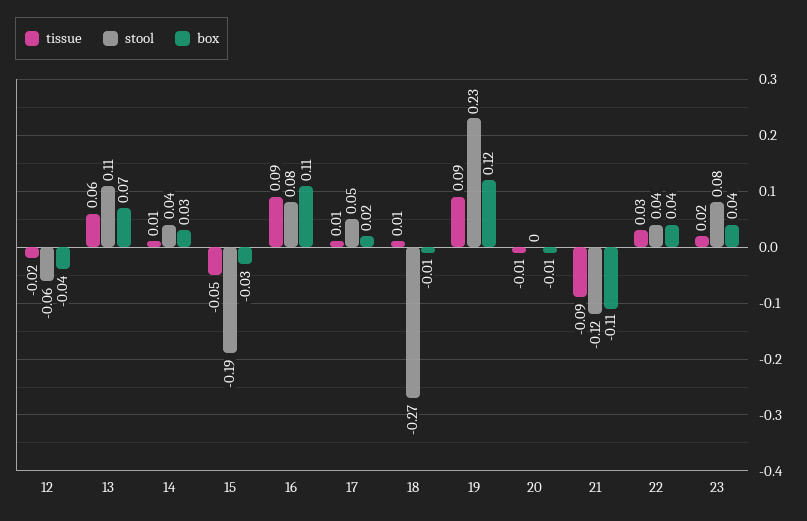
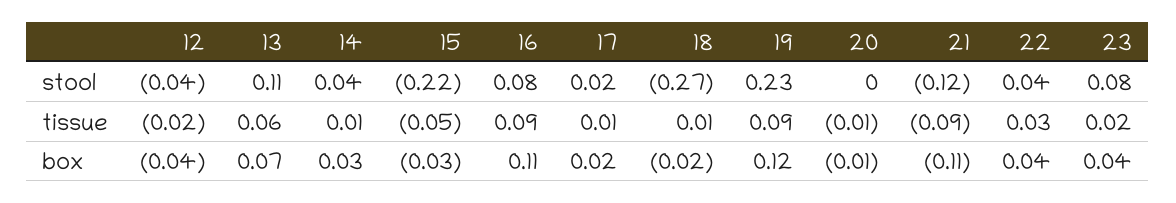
  {
    "tissue": {
      "12": -0.02,
      "13": 0.06,
      "14": 0.01,
      "15": -0.05,
      "16": 0.09,
      "17": 0.01,
      "18": 0.01,
      "19": 0.09,
      "20": -0.01,
      "21": -0.09,
      "22": 0.03,
      "23": 0.02
    },
    "stool": {
-     "12": -0.06,
+     "12": -0.04,
      "13": 0.11,
      "14": 0.04,
-     "15": -0.19,
+     "15": -0.22,
      "16": 0.08,
-     "17": 0.05,
+     "17": 0.02,
      "18": -0.27,
      "19": 0.23,
      "20": 0,
      "21": -0.12,
      "22": 0.04,
      "23": 0.08
    },
    "box": {
      "12": -0.04,
      "13": 0.07,
      "14": 0.03,
      "15": -0.03,
      "16": 0.11,
      "17": 0.02,
-     "18": -0.01,
+     "18": -0.02,
      "19": 0.12,
      "20": -0.01,
      "21": -0.11,
      "22": 0.04,
      "23": 0.04
    }
  }

